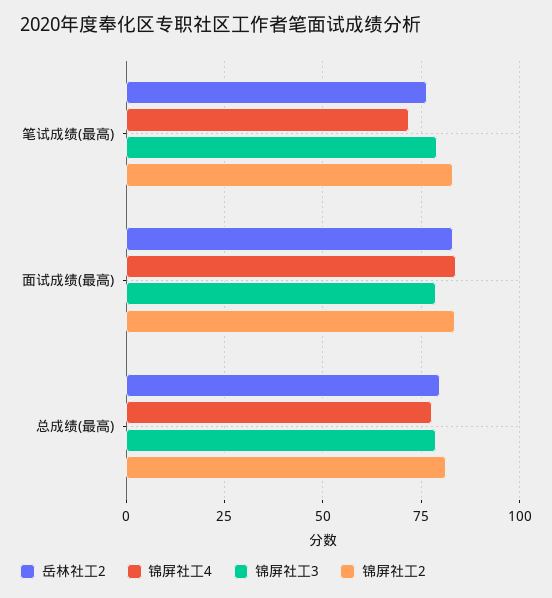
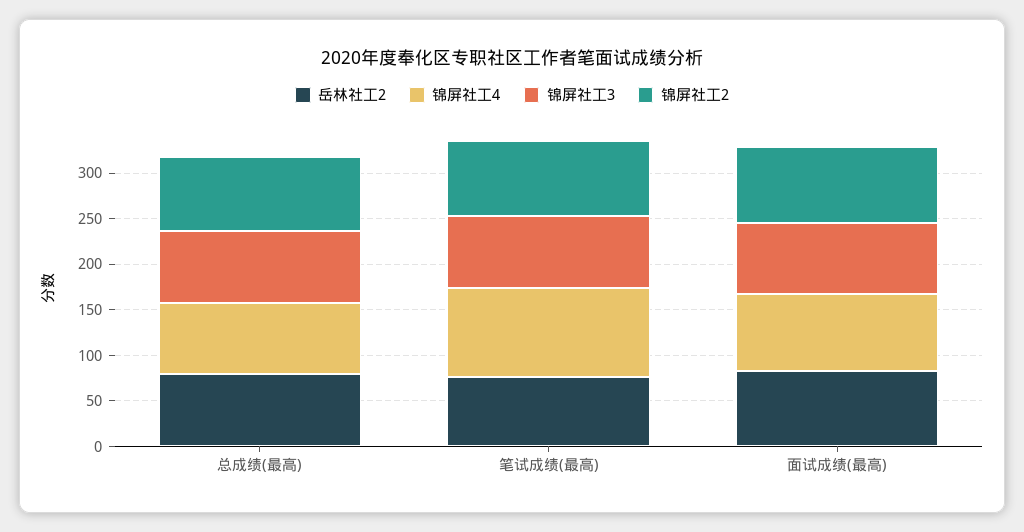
  {
    "岳林社工2": {
      "笔试成绩(最高)": 77.5,
      "面试成绩(最高)": 82.5,
      "总成绩(最高)": 80
    },
    "锦屏社工4": {
-     "笔试成绩(最高)": 72.5,
+     "笔试成绩(最高)": 100,
      "面试成绩(最高)": 82.5,
      "总成绩(最高)": 77.5
    },
    "锦屏社工3": {
      "笔试成绩(最高)": 80,
      "面试成绩(最高)": 77.5,
      "总成绩(最高)": 80
    },
    "锦屏社工2": {
      "笔试成绩(最高)": 82.5,
      "面试成绩(最高)": 82.5,
      "总成绩(最高)": 82.5
    }
  }

